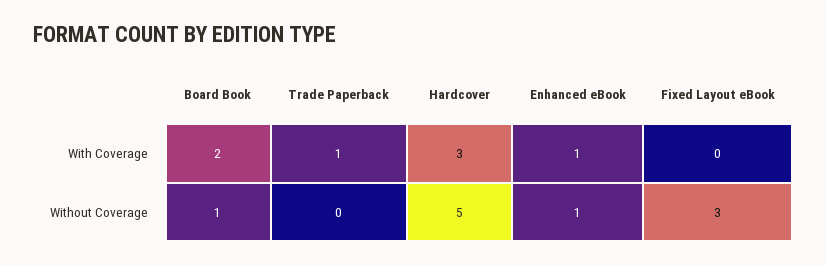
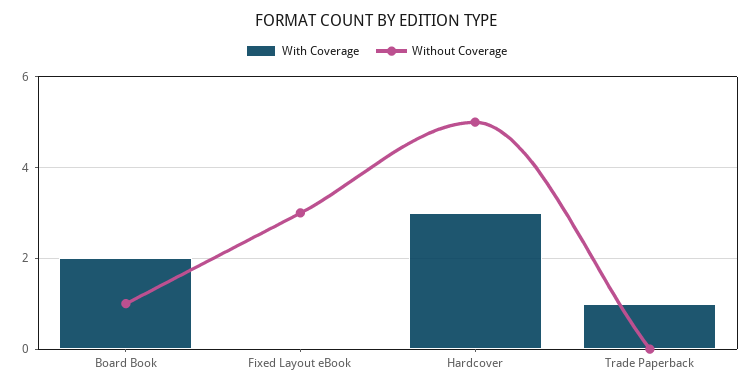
  {
    "With Coverage": {
      "Board Book": 2,
      "Trade Paperback": 1,
      "Hardcover": 3,
-     "Enhanced eBook": 1,
      "Fixed Layout eBook": 0
    },
    "Without Coverage": {
      "Board Book": 1,
      "Trade Paperback": 0,
      "Hardcover": 5,
-     "Enhanced eBook": 1,
      "Fixed Layout eBook": 3
    }
  }

